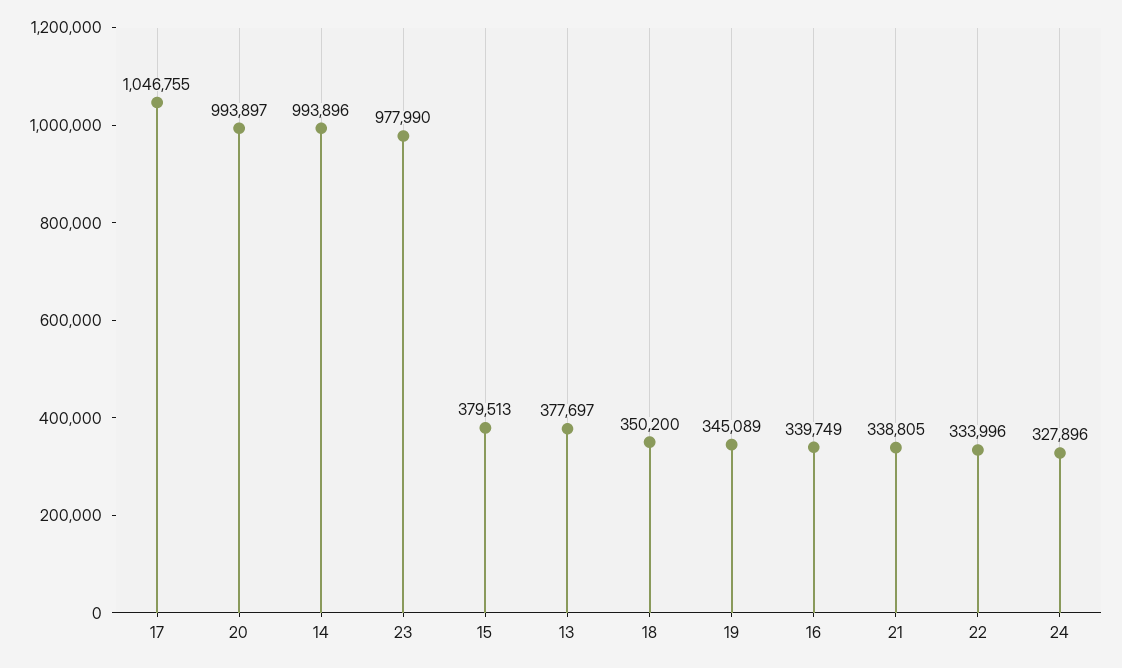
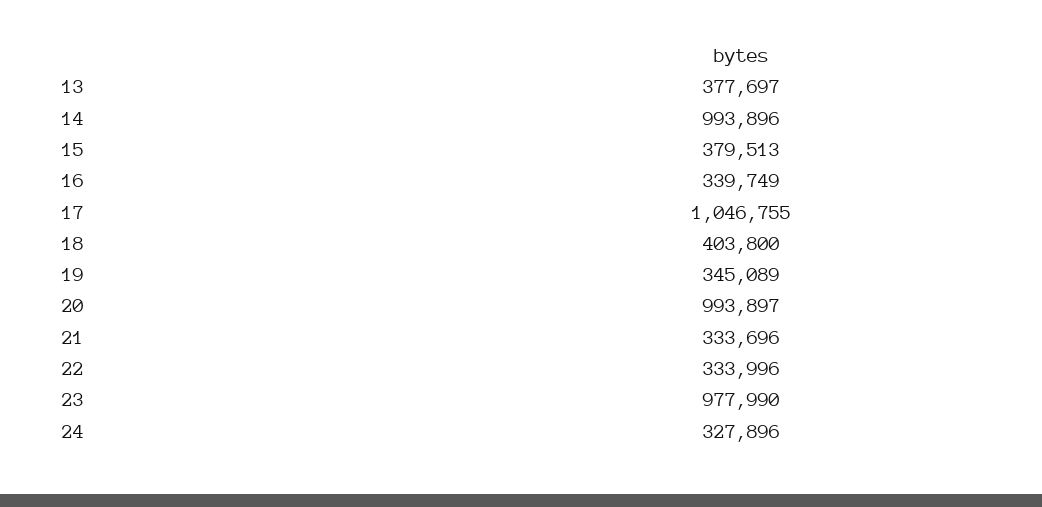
  {
    "17": 1046755,
    "20": 993897,
    "14": 993896,
    "23": 977990,
    "15": 379513,
    "13": 377697,
-   "18": 350200,
+   "18": 403800,
    "19": 345089,
    "16": 339749,
-   "21": 338805,
+   "21": 333696,
    "22": 333996,
    "24": 327896
  }

